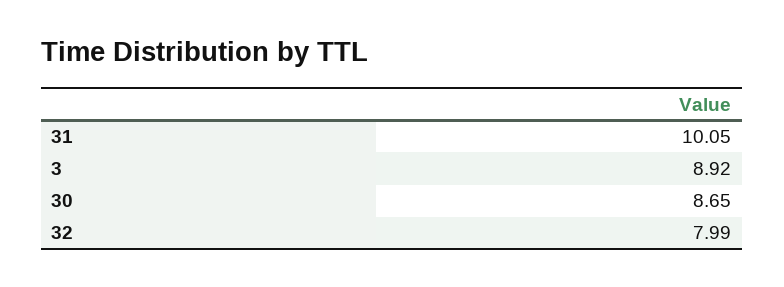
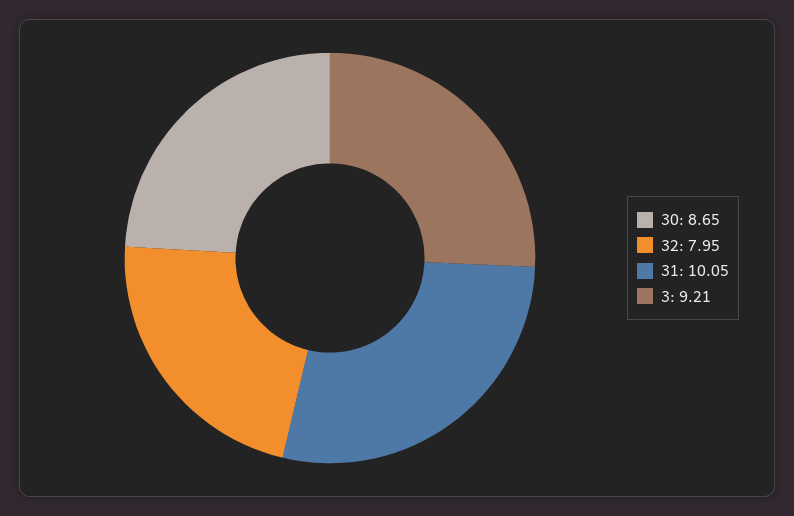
  {
    "31": 10.05,
-   "3": 8.92,
+   "3": 9.21,
    "30": 8.65,
-   "32": 7.99
+   "32": 7.95
  }

